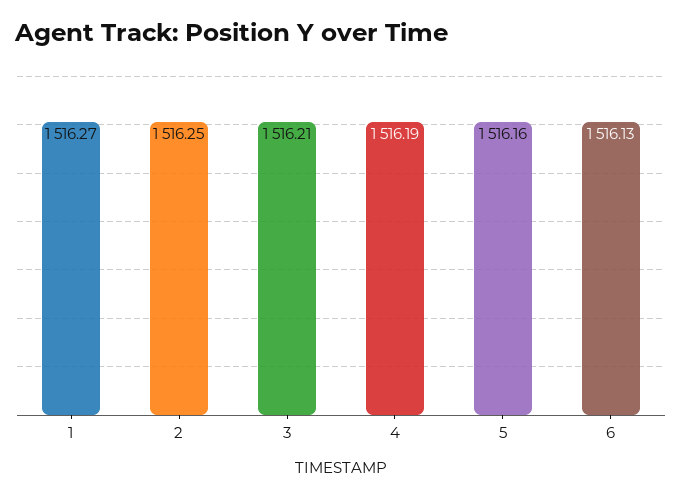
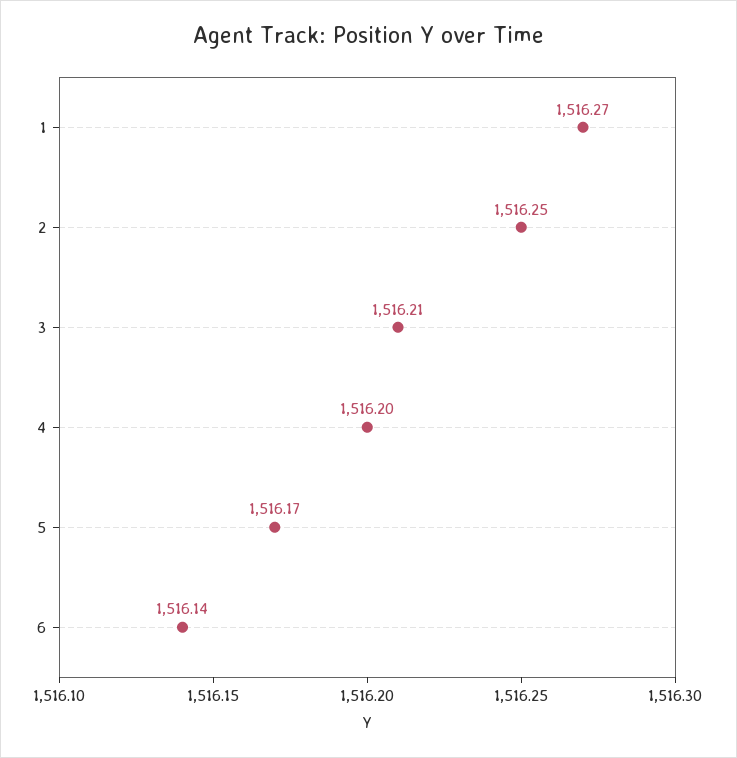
  {
    "1": 1516.27,
    "2": 1516.25,
    "3": 1516.21,
-   "4": 1516.19,
+   "4": 1516.2,
-   "5": 1516.16,
+   "5": 1516.17,
-   "6": 1516.13
+   "6": 1516.14
  }

